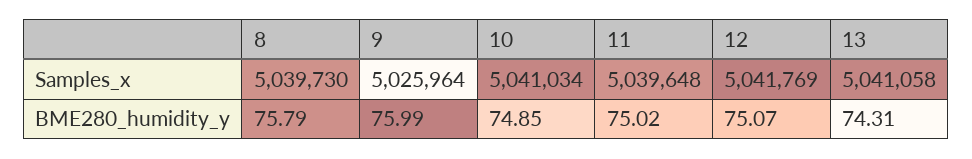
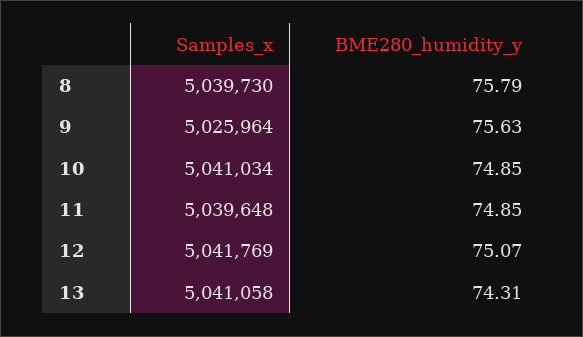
  {
    "8": {
      "Samples_x": 5039730,
      "BME280_humidity_y": 75.79
    },
    "9": {
      "Samples_x": 5025964,
-     "BME280_humidity_y": 75.99
+     "BME280_humidity_y": 75.63
    },
    "10": {
      "Samples_x": 5041034,
      "BME280_humidity_y": 74.85
    },
    "11": {
      "Samples_x": 5039648,
-     "BME280_humidity_y": 75.02
+     "BME280_humidity_y": 74.85
    },
    "12": {
      "Samples_x": 5041769,
      "BME280_humidity_y": 75.07
    },
    "13": {
      "Samples_x": 5041058,
      "BME280_humidity_y": 74.31
    }
  }

